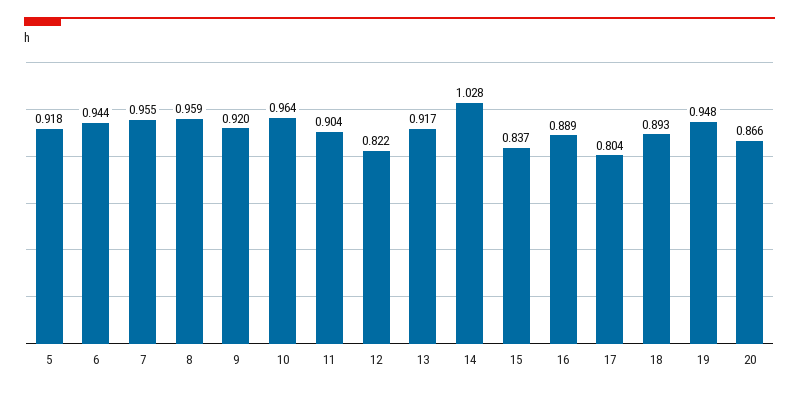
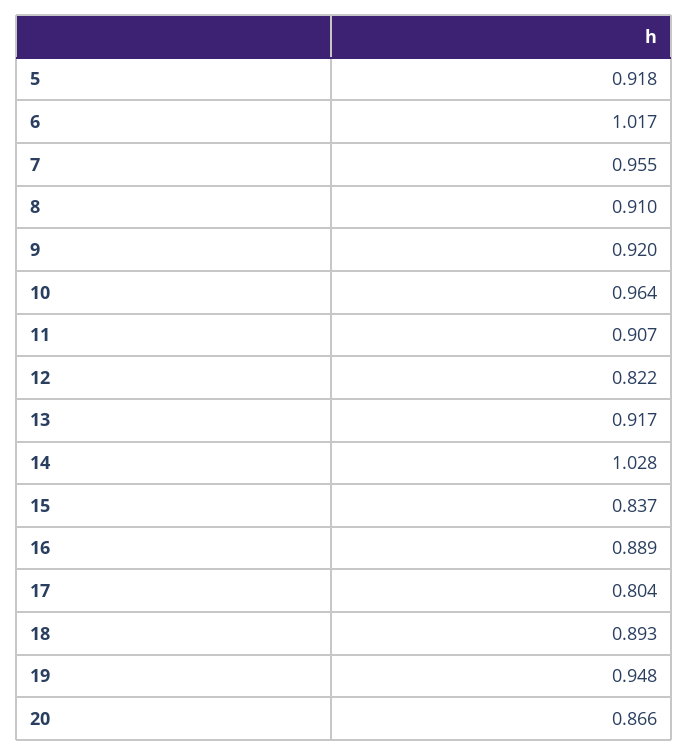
  {
    "5": 0.918,
-   "6": 0.944,
+   "6": 1.017,
    "7": 0.955,
-   "8": 0.959,
+   "8": 0.91,
    "9": 0.92,
    "10": 0.964,
-   "11": 0.904,
+   "11": 0.907,
    "12": 0.822,
    "13": 0.917,
    "14": 1.028,
    "15": 0.837,
    "16": 0.889,
    "17": 0.804,
    "18": 0.893,
    "19": 0.948,
    "20": 0.866
  }

